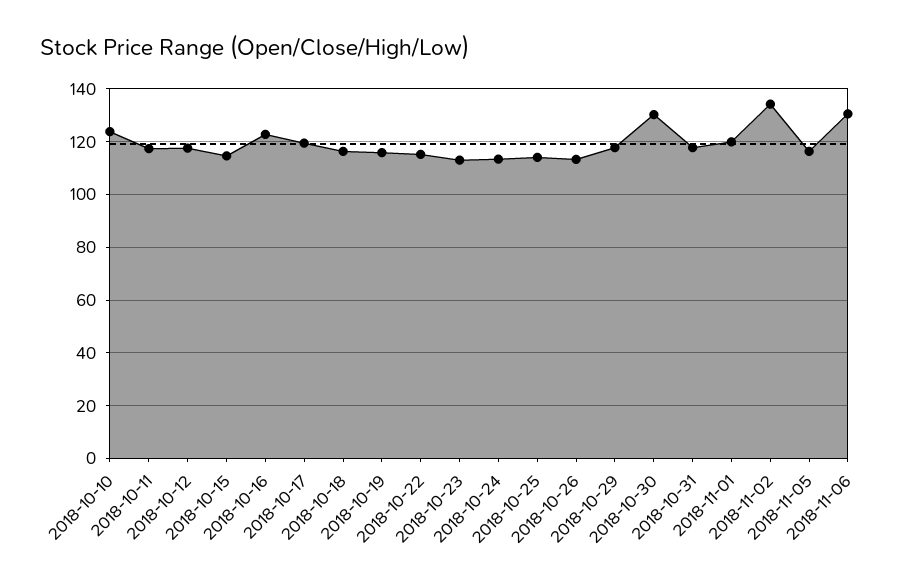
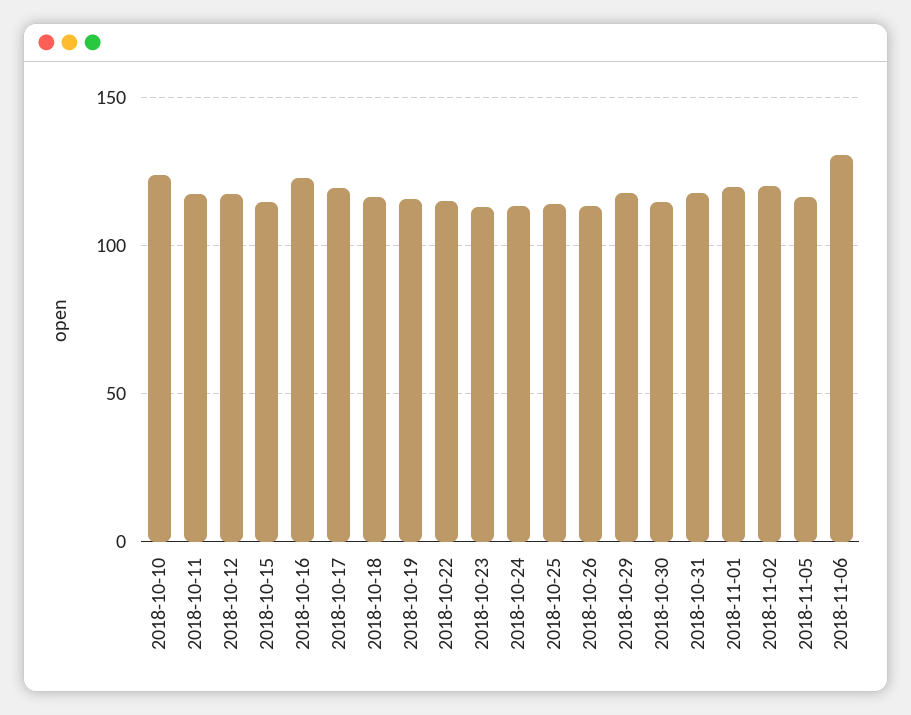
  {
    "2018-10-10": 125,
    "2018-10-11": 117.5,
    "2018-10-12": 117.5,
    "2018-10-15": 115,
    "2018-10-16": 122.5,
    "2018-10-17": 120,
    "2018-10-18": 117.5,
    "2018-10-19": 115,
    "2018-10-22": 115,
    "2018-10-23": 112.5,
    "2018-10-24": 112.5,
    "2018-10-25": 115,
    "2018-10-26": 112.5,
    "2018-10-29": 117.5,
-   "2018-10-30": 130,
+   "2018-10-30": 115,
    "2018-10-31": 117.5,
    "2018-11-01": 120,
-   "2018-11-02": 135,
+   "2018-11-02": 120,
    "2018-11-05": 117.5,
    "2018-11-06": 130
  }

